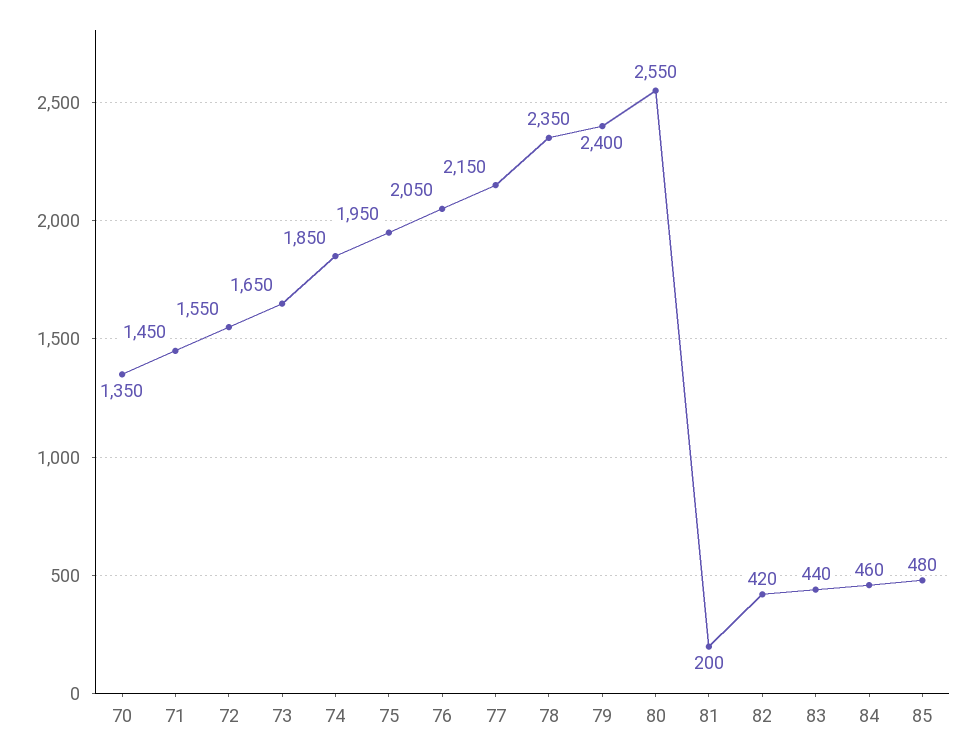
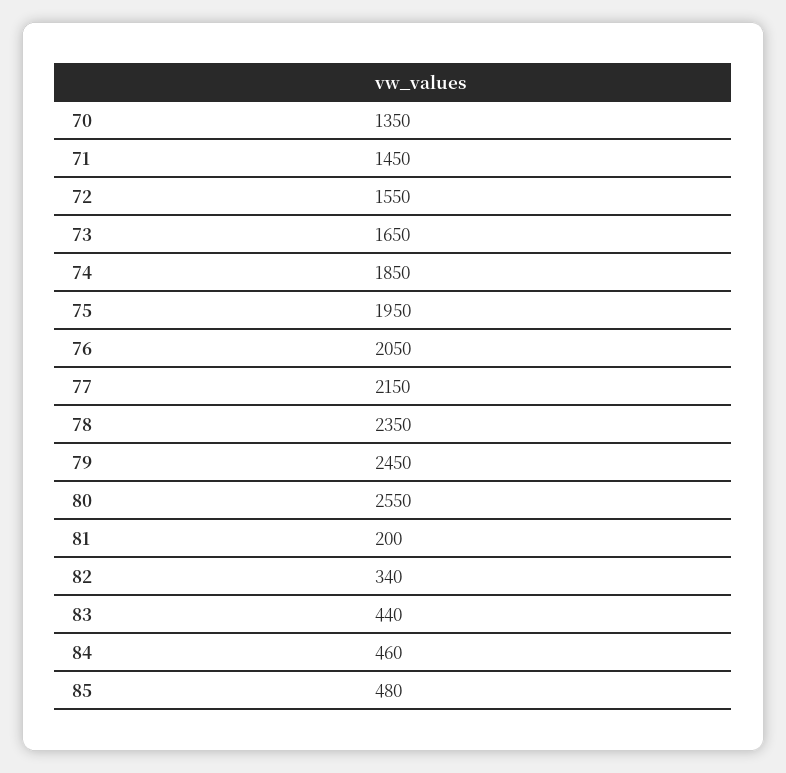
  {
    "70": 1350,
    "71": 1450,
    "72": 1550,
    "73": 1650,
    "74": 1850,
    "75": 1950,
    "76": 2050,
    "77": 2150,
    "78": 2350,
-   "79": 2400,
+   "79": 2450,
    "80": 2550,
    "81": 200,
-   "82": 420,
+   "82": 340,
    "83": 440,
    "84": 460,
    "85": 480
  }

